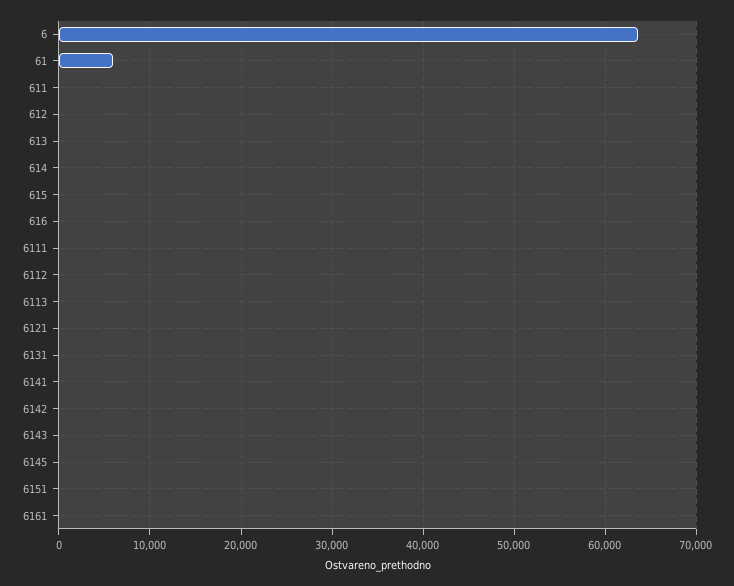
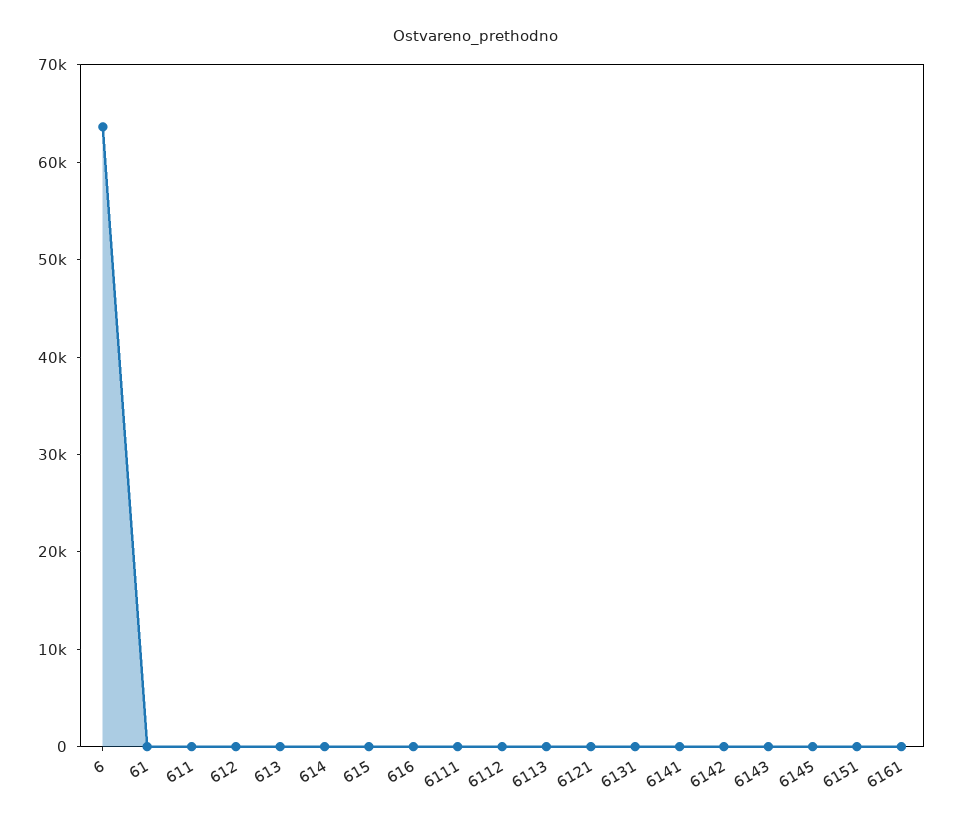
  {
    "6": 64000,
-   "61": 6000,
+   "61": 0,
    "611": 0,
    "612": 0,
    "613": 0,
    "614": 0,
    "615": 0,
    "616": 0,
    "6111": 0,
    "6112": 0,
    "6113": 0,
    "6121": 0,
    "6131": 0,
    "6141": 0,
    "6142": 0,
    "6143": 0,
    "6145": 0,
    "6151": 0,
    "6161": 0
  }

